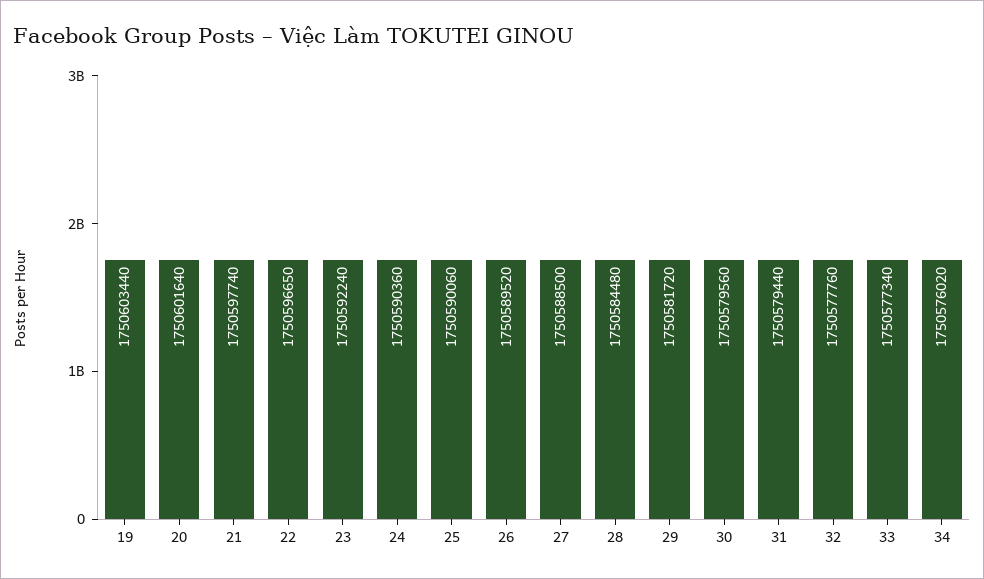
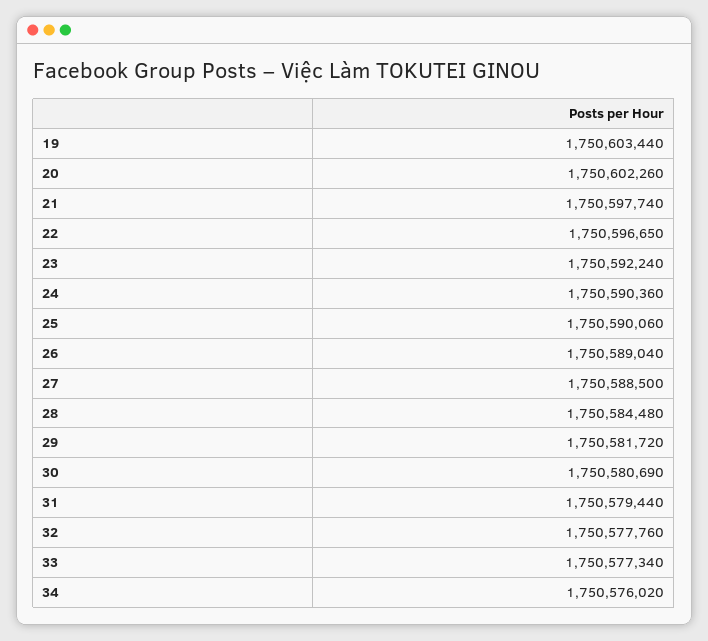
  {
    "19": 1750603440,
-   "20": 1750601640,
+   "20": 1750602260,
    "21": 1750597740,
    "22": 1750596650,
    "23": 1750592240,
    "24": 1750590360,
    "25": 1750590060,
-   "26": 1750589520,
+   "26": 1750589040,
    "27": 1750588500,
    "28": 1750584480,
    "29": 1750581720,
-   "30": 1750579560,
+   "30": 1750580690,
    "31": 1750579440,
    "32": 1750577760,
    "33": 1750577340,
    "34": 1750576020
  }

